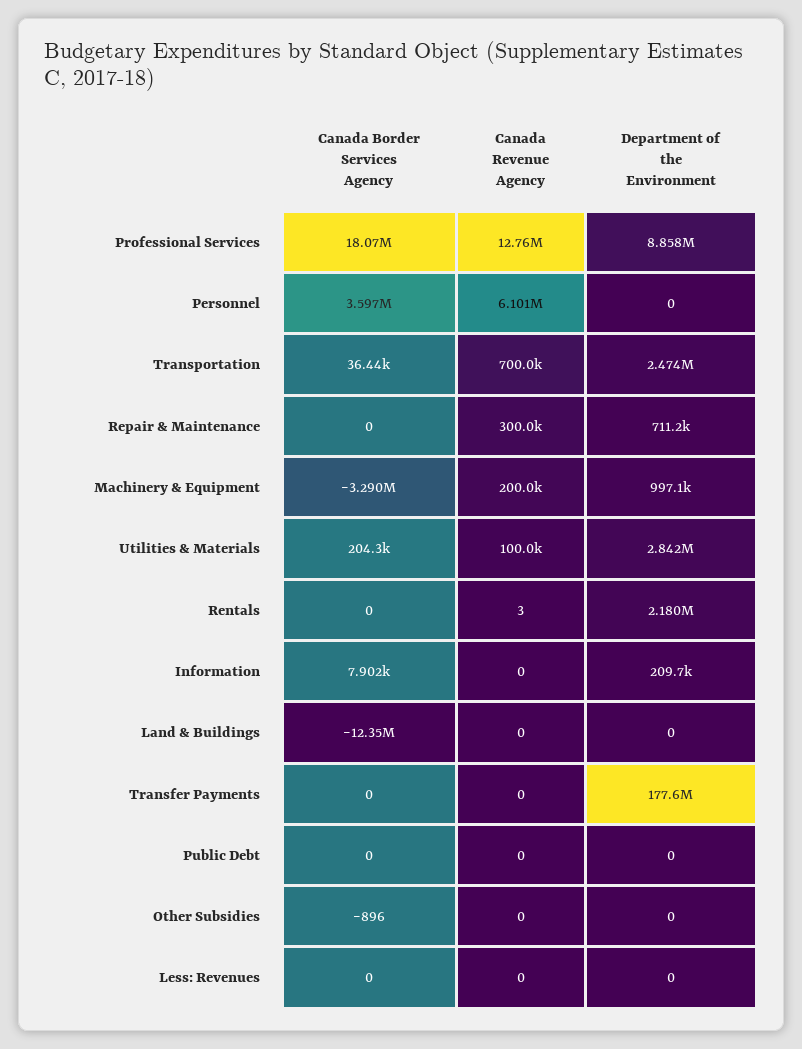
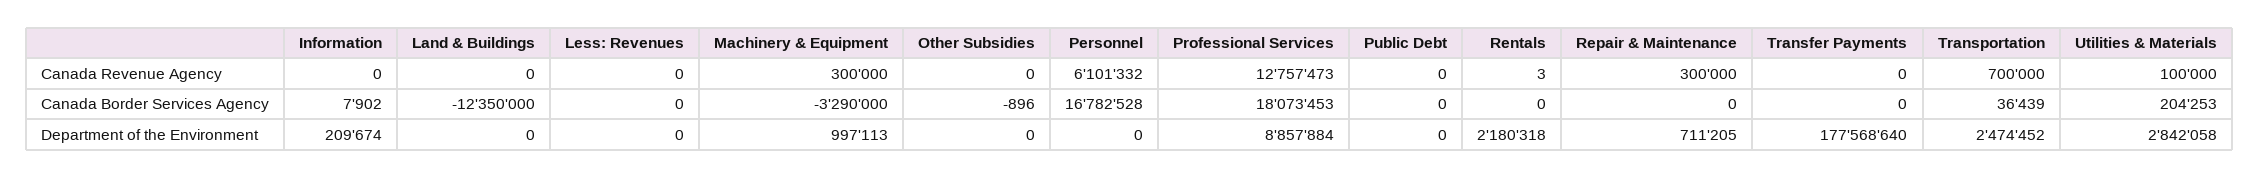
  {
    "Canada Border Services Agency": {
      "Professional Services": 18073453,
-     "Personnel": 3597000,
+     "Personnel": 16782528,
      "Transportation": 36439,
      "Repair & Maintenance": 0,
      "Machinery & Equipment": -3290000,
      "Utilities & Materials": 204253,
      "Rentals": 0,
      "Information": 7902,
      "Land & Buildings": -12350000,
      "Transfer Payments": 0,
      "Public Debt": 0,
      "Other Subsidies": -896,
      "Less: Revenues": 0
    },
    "Canada Revenue Agency": {
      "Professional Services": 12757473,
      "Personnel": 6101332,
      "Transportation": 700000,
      "Repair & Maintenance": 300000,
-     "Machinery & Equipment": 200000,
+     "Machinery & Equipment": 300000,
      "Utilities & Materials": 100000,
      "Rentals": 3,
      "Information": 0,
      "Land & Buildings": 0,
      "Transfer Payments": 0,
      "Public Debt": 0,
      "Other Subsidies": 0,
      "Less: Revenues": 0
    },
    "Department of the Environment": {
      "Professional Services": 8857884,
      "Personnel": 0,
      "Transportation": 2474452,
      "Repair & Maintenance": 711205,
      "Machinery & Equipment": 997113,
      "Utilities & Materials": 2842058,
      "Rentals": 2180318,
      "Information": 209674,
      "Land & Buildings": 0,
      "Transfer Payments": 177568640,
      "Public Debt": 0,
      "Other Subsidies": 0,
      "Less: Revenues": 0
    }
  }

